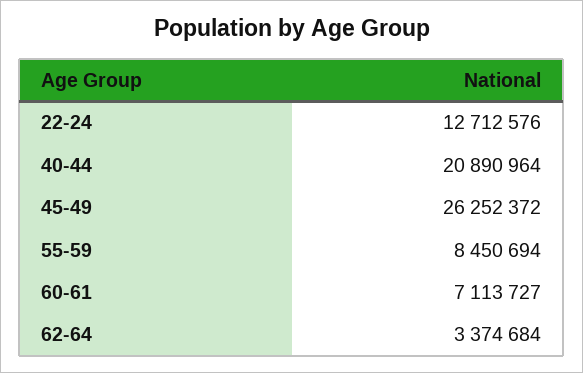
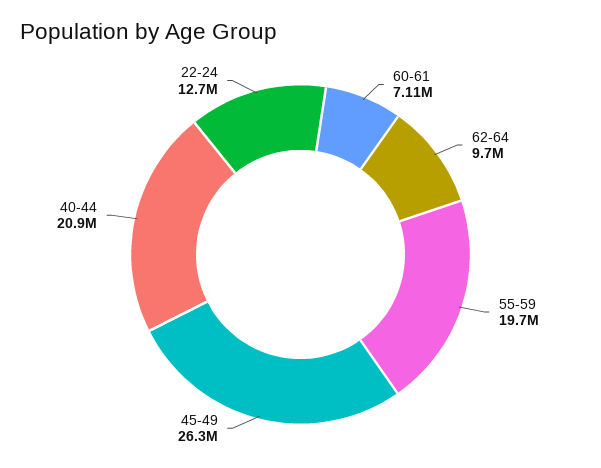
  {
    "22-24": 12712576,
    "40-44": 20890964,
    "45-49": 26252372,
-   "55-59": 8450694,
+   "55-59": 19700000,
    "60-61": 7113727,
-   "62-64": 3374684
+   "62-64": 9700000
  }

